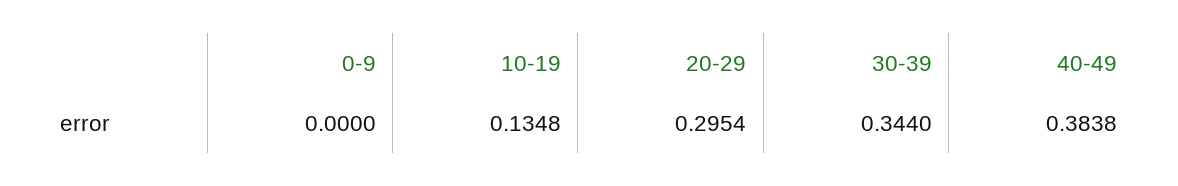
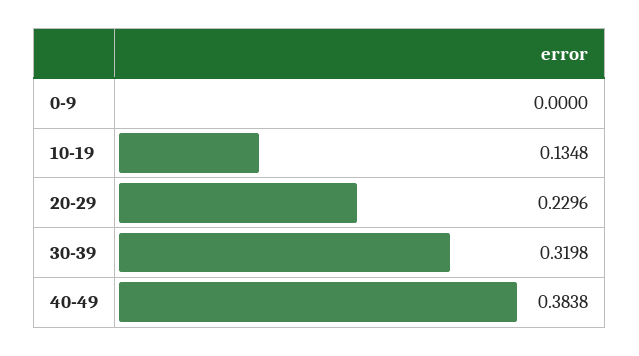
  {
    "0-9": 0,
    "10-19": 0.1348,
-   "20-29": 0.2954,
+   "20-29": 0.2296,
-   "30-39": 0.344,
+   "30-39": 0.3198,
    "40-49": 0.3838
  }

